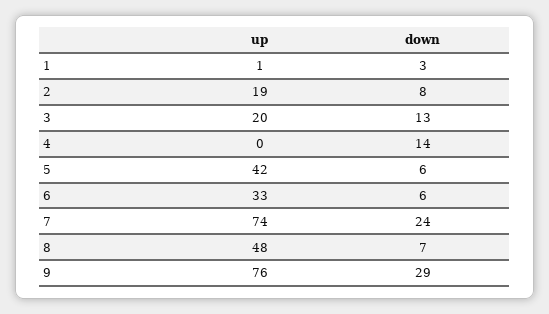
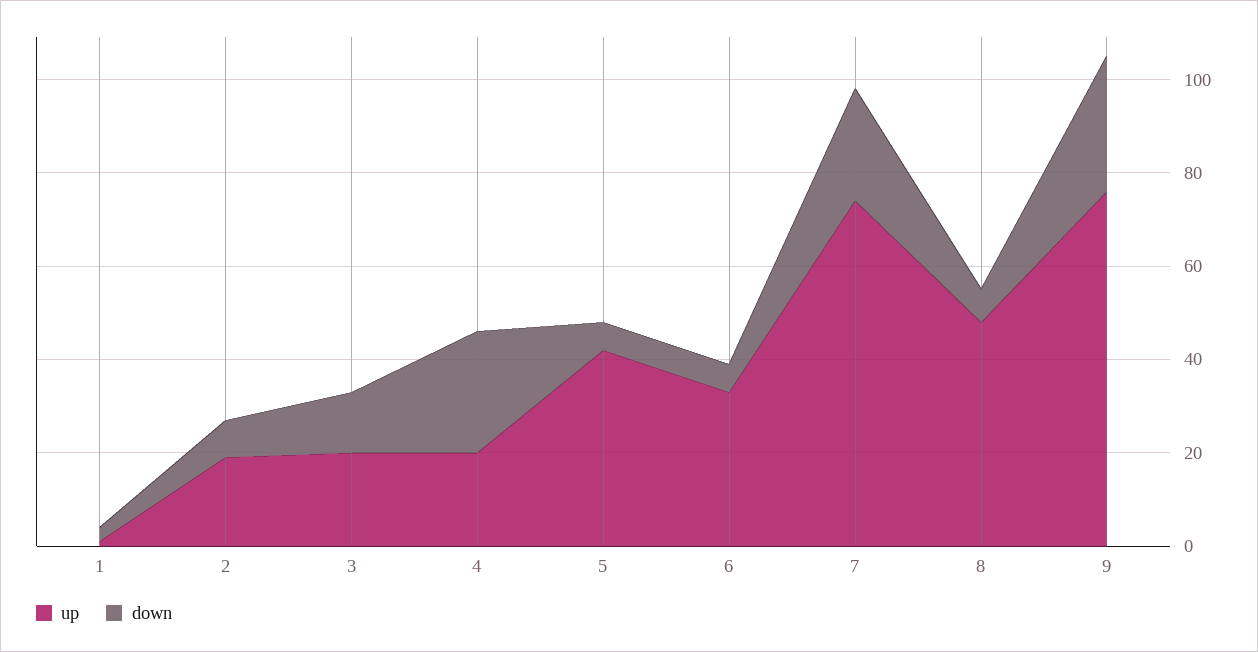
  {
    "up": {
      "1": 1,
      "2": 19,
      "3": 20,
-     "4": 0,
+     "4": 20,
      "5": 42,
      "6": 33,
      "7": 74,
      "8": 48,
      "9": 76
    },
    "down": {
      "1": 3,
      "2": 8,
      "3": 13,
-     "4": 14,
+     "4": 25,
      "5": 6,
      "6": 6,
      "7": 24,
      "8": 7,
      "9": 29
    }
  }

